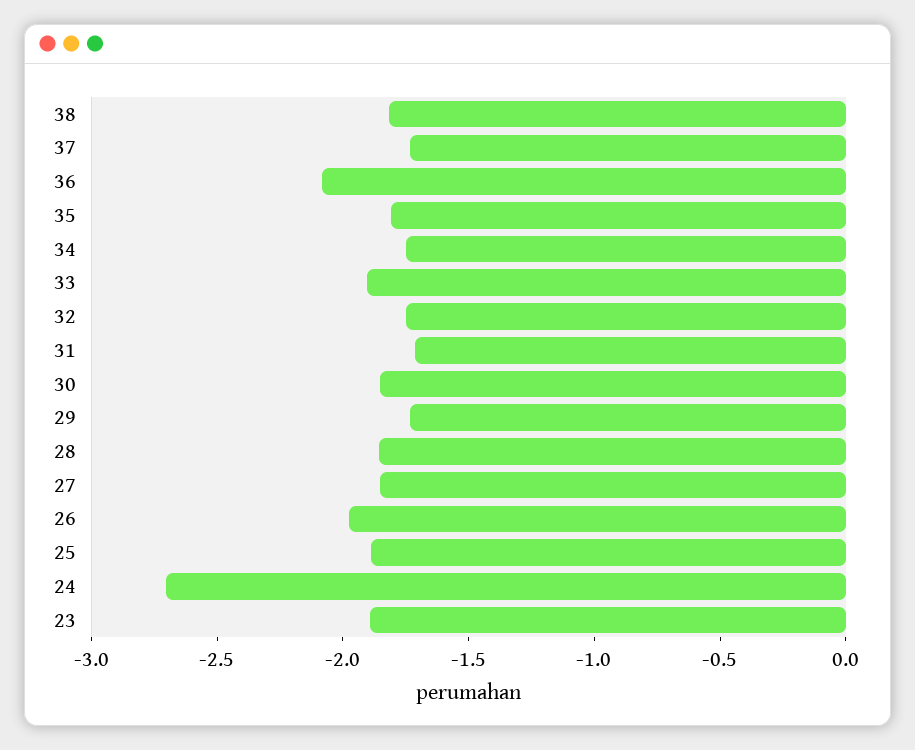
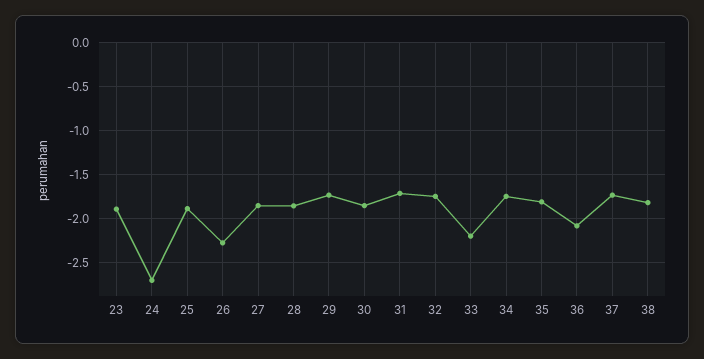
  {
    "38": -1.8,
    "37": -1.7,
    "36": -2.1,
    "35": -1.8,
    "34": -1.7,
-   "33": -1.9,
+   "33": -2.2,
    "32": -1.7,
    "31": -1.7,
    "30": -1.9,
    "29": -1.7,
    "28": -1.9,
    "27": -1.9,
-   "26": -2,
+   "26": -2.3,
    "25": -1.9,
    "24": -2.7,
    "23": -1.9
  }

